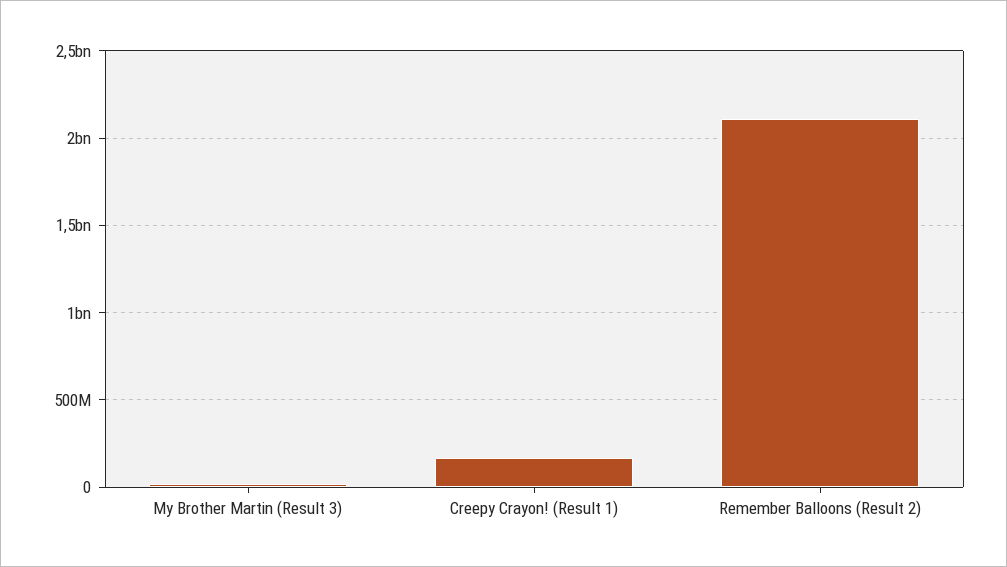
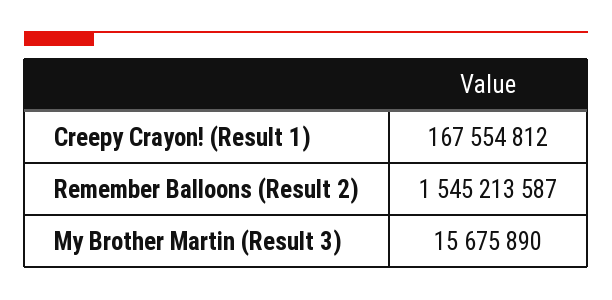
  {
    "My Brother Martin (Result 3)": 15675890,
    "Creepy Crayon! (Result 1)": 167554812,
-   "Remember Balloons (Result 2)": 2100000000
+   "Remember Balloons (Result 2)": 1545213587
  }

